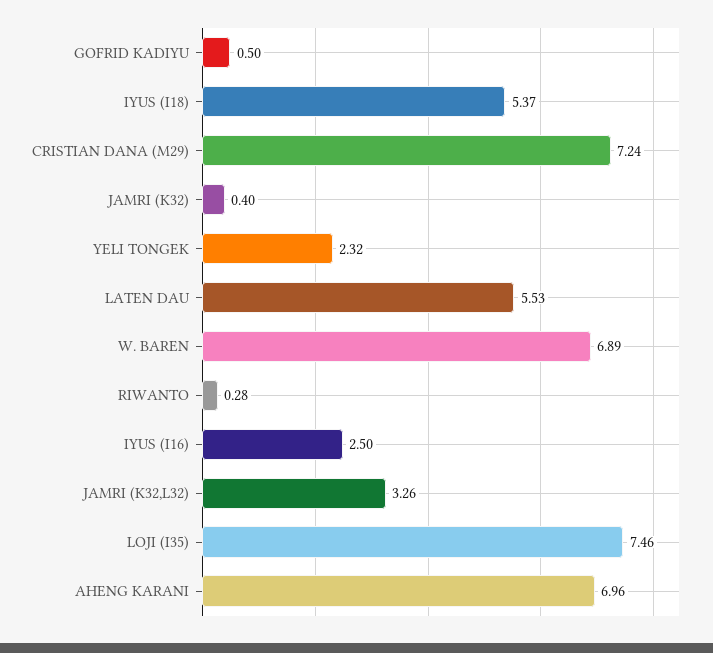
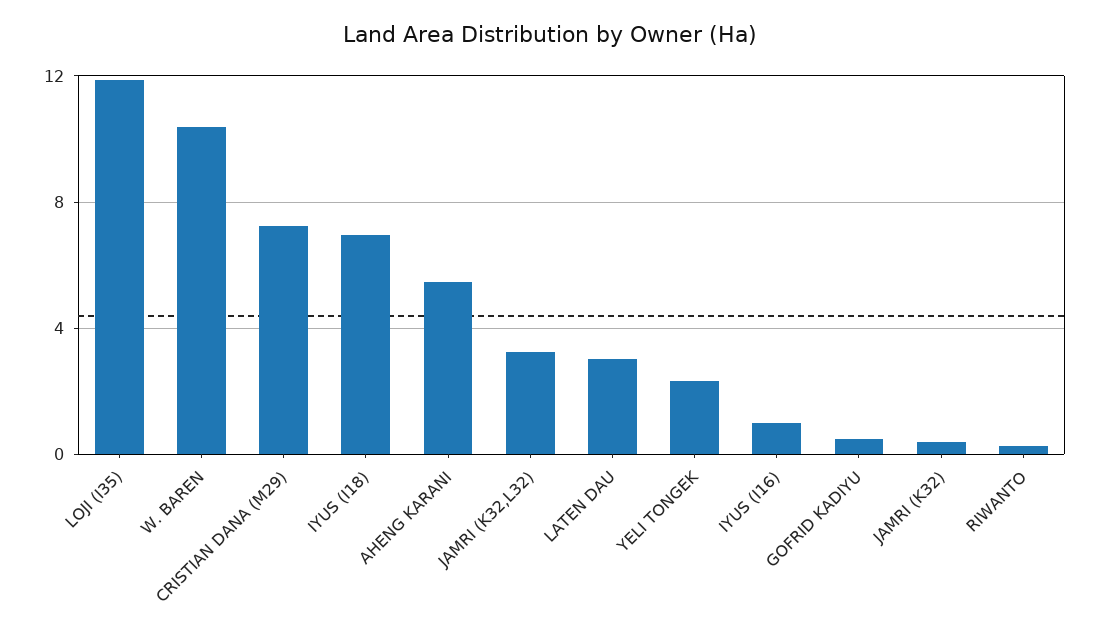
  {
    "GOFRID KADIYU": 0.5,
-   "IYUS (I18)": 5.37,
+   "IYUS (I18)": 7,
    "CRISTIAN DANA (M29)": 7.24,
    "JAMRI (K32)": 0.4,
    "YELI TONGEK": 2.32,
-   "LATEN DAU": 5.53,
+   "LATEN DAU": 3,
-   "W. BAREN": 6.89,
+   "W. BAREN": 10.5,
    "RIWANTO": 0.28,
-   "IYUS (I16)": 2.5,
+   "IYUS (I16)": 1,
    "JAMRI (K32,L32)": 3.26,
-   "LOJI (I35)": 7.46,
+   "LOJI (I35)": 12,
-   "AHENG KARANI": 6.96
+   "AHENG KARANI": 5.5
  }

